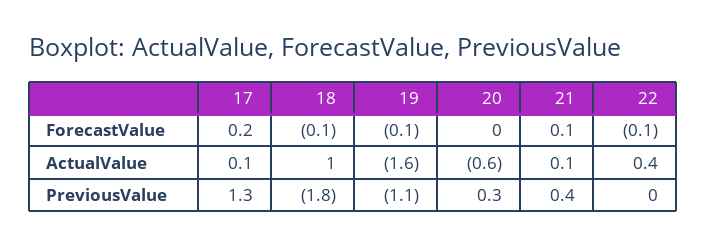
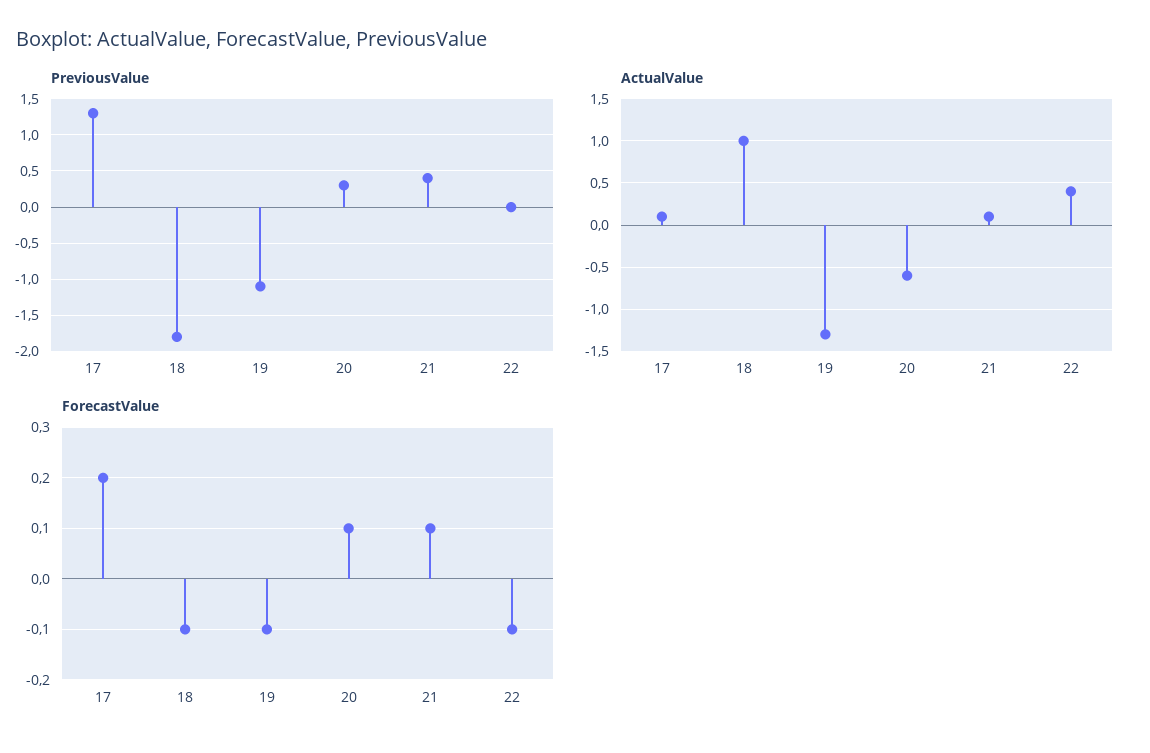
  {
    "ForecastValue": {
      "17": 0.2,
      "18": -0.1,
      "19": -0.1,
-     "20": 0,
+     "20": 0.1,
      "21": 0.1,
      "22": -0.1
    },
    "ActualValue": {
      "17": 0.1,
      "18": 1,
-     "19": -1.6,
+     "19": -1.3,
      "20": -0.6,
      "21": 0.1,
      "22": 0.4
    },
    "PreviousValue": {
      "17": 1.3,
      "18": -1.8,
      "19": -1.1,
      "20": 0.3,
      "21": 0.4,
      "22": 0
    }
  }

